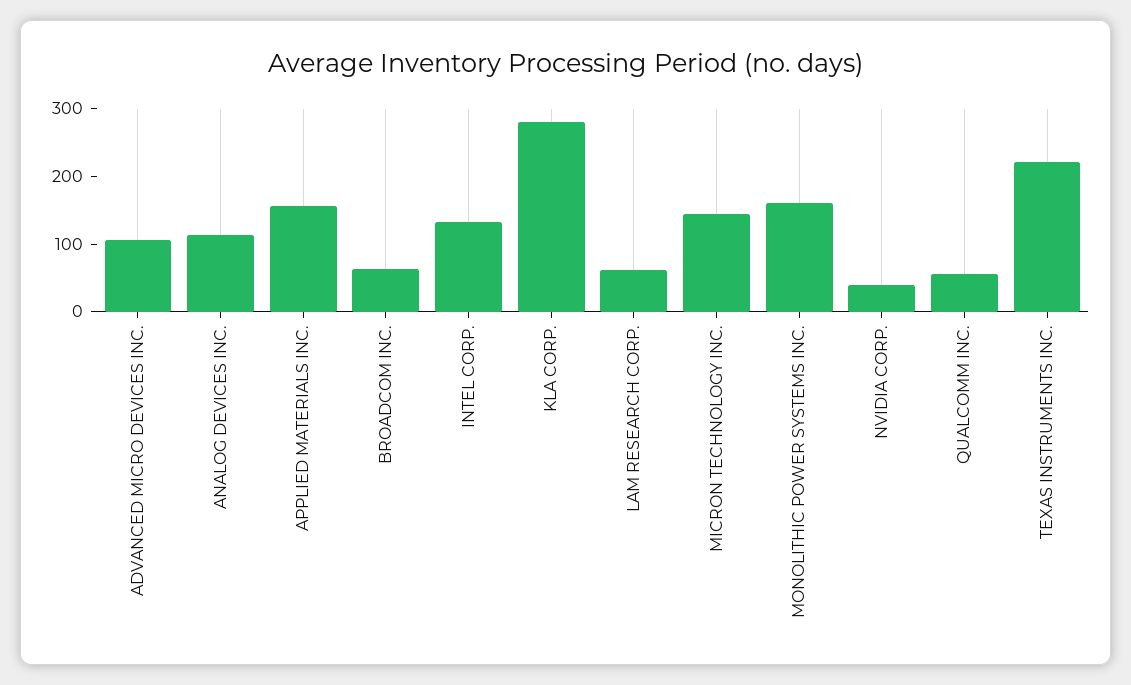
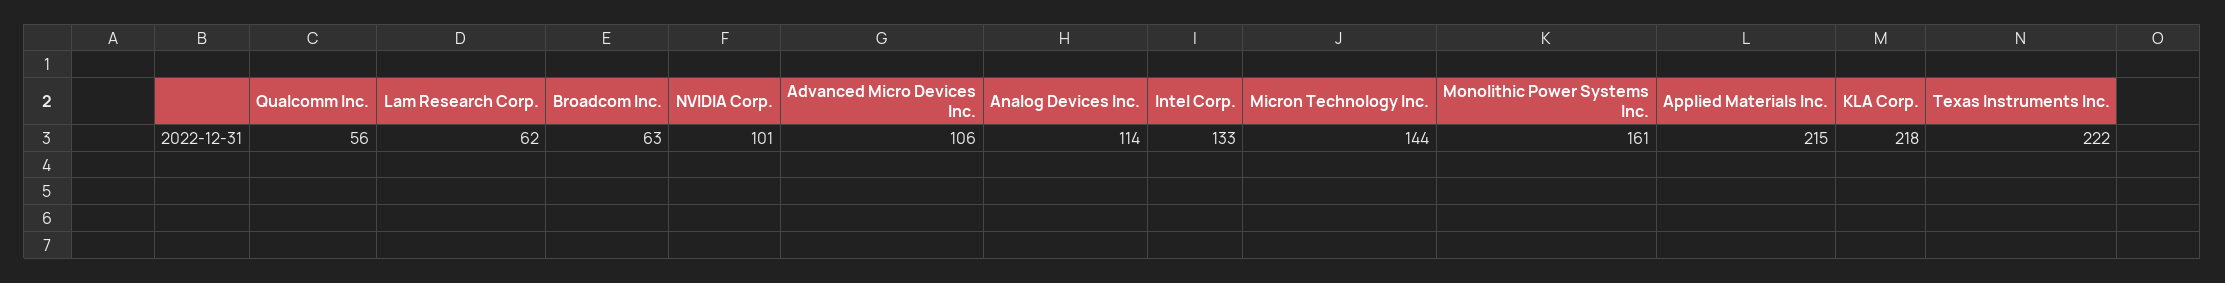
  {
    "ADVANCED MICRO DEVICES INC.": 106,
    "ANALOG DEVICES INC.": 114,
-   "APPLIED MATERIALS INC.": 160,
+   "APPLIED MATERIALS INC.": 215,
    "BROADCOM INC.": 63,
    "INTEL CORP.": 133,
-   "KLA CORP.": 280,
+   "KLA CORP.": 218,
    "LAM RESEARCH CORP.": 62,
    "MICRON TECHNOLOGY INC.": 144,
    "MONOLITHIC POWER SYSTEMS INC.": 161,
-   "NVIDIA CORP.": 40,
+   "NVIDIA CORP.": 101,
    "QUALCOMM INC.": 56,
    "TEXAS INSTRUMENTS INC.": 222
  }

